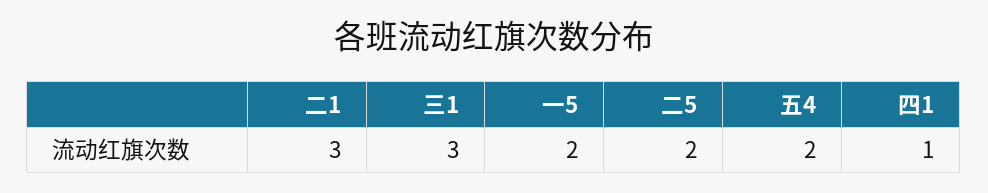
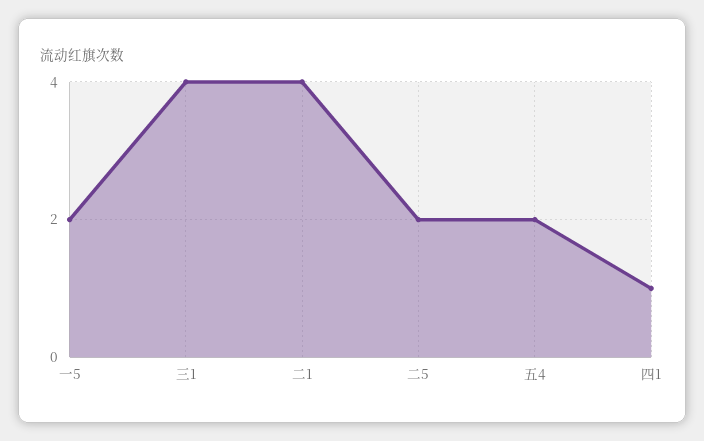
  {
-   "二1": 3,
+   "二1": 4,
-   "三1": 3,
+   "三1": 4,
    "一5": 2,
    "二5": 2,
    "五4": 2,
    "四1": 1
  }

